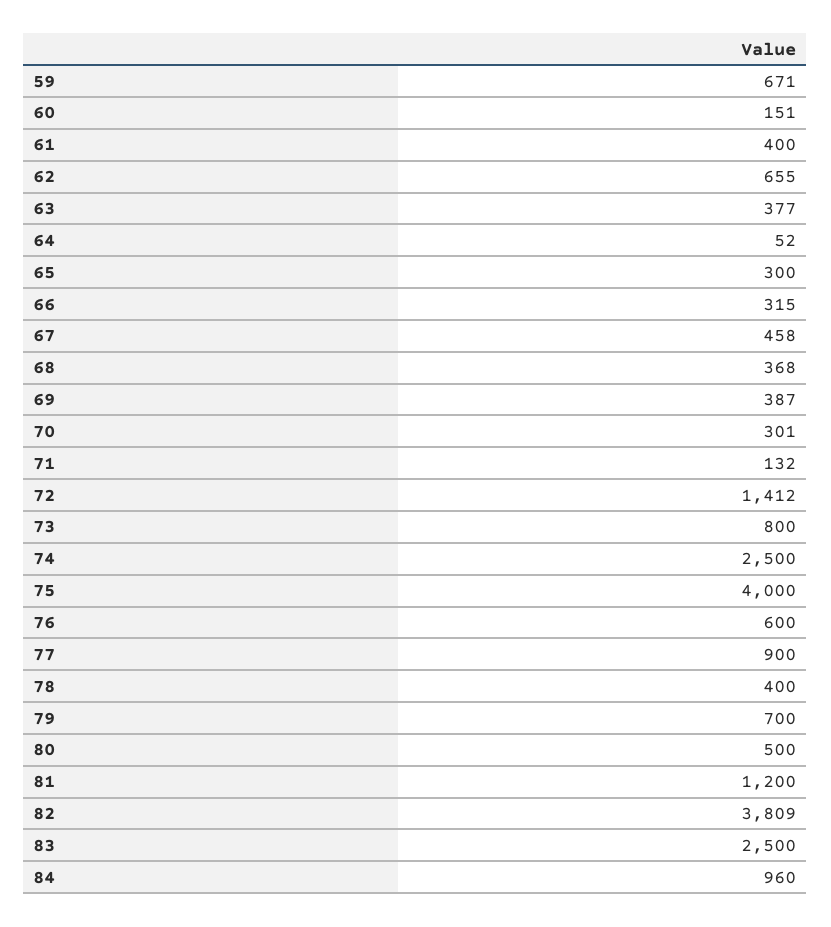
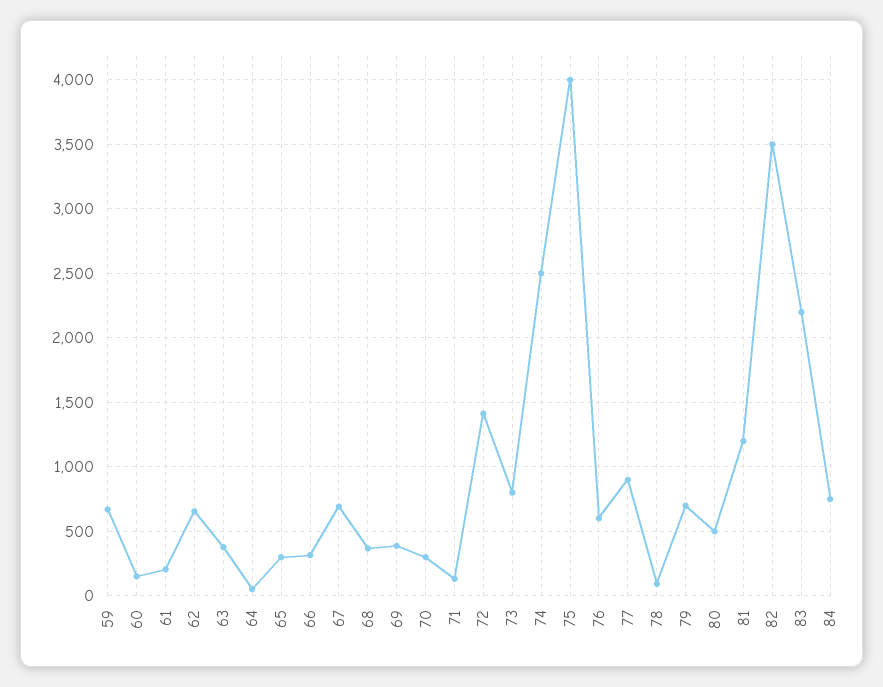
  {
    "59": 671,
    "60": 151,
-   "61": 400,
+   "61": 200,
    "62": 655,
    "63": 377,
    "64": 52,
    "65": 300,
    "66": 315,
-   "67": 458,
+   "67": 700,
    "68": 368,
    "69": 387,
    "70": 301,
    "71": 132,
    "72": 1412,
    "73": 800,
    "74": 2500,
    "75": 4000,
    "76": 600,
    "77": 900,
-   "78": 400,
+   "78": 100,
    "79": 700,
    "80": 500,
    "81": 1200,
-   "82": 3809,
+   "82": 3500,
-   "83": 2500,
+   "83": 2200,
-   "84": 960
+   "84": 750
  }

